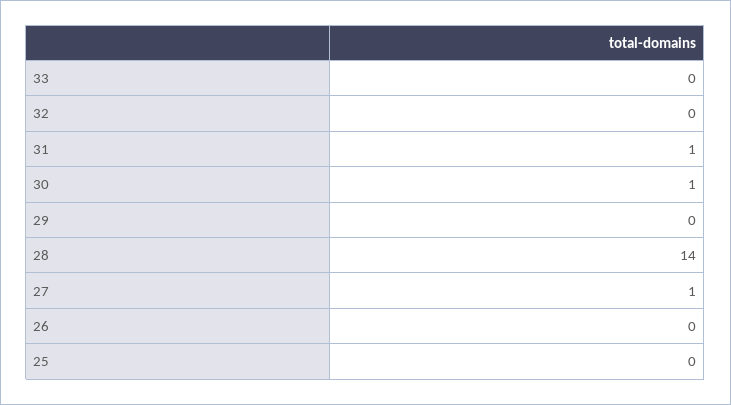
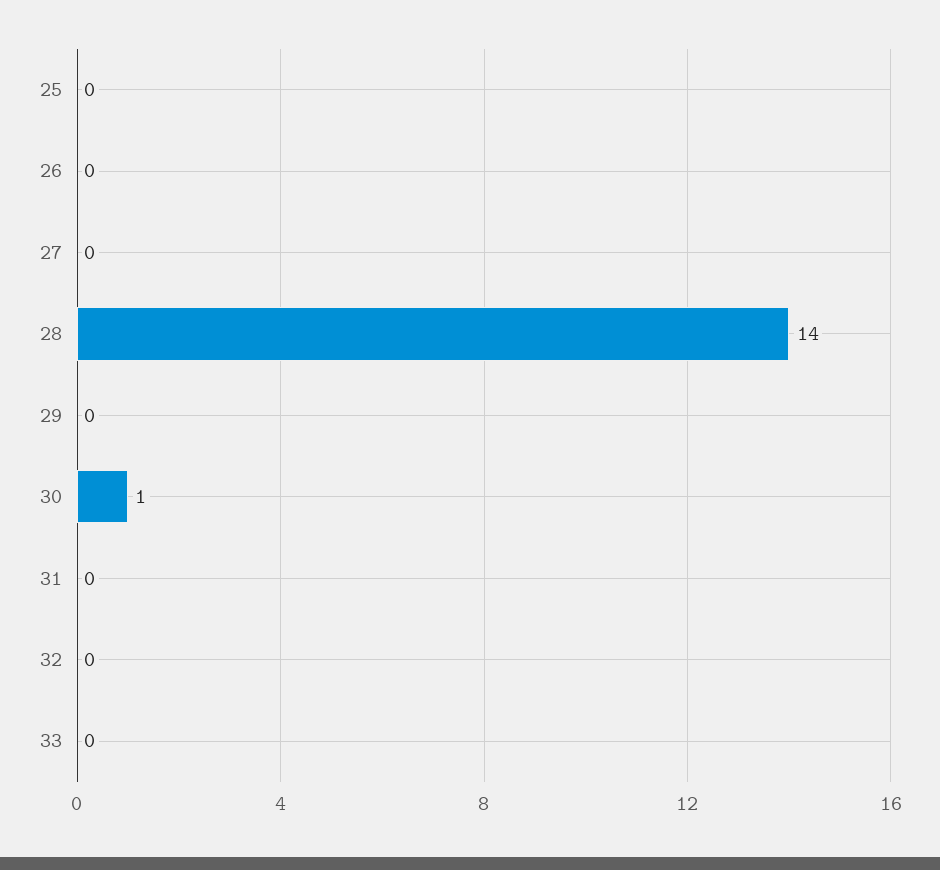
  {
    "33": 0,
    "32": 0,
-   "31": 1,
+   "31": 0,
    "30": 1,
    "29": 0,
    "28": 14,
-   "27": 1,
+   "27": 0,
    "26": 0,
    "25": 0
  }

